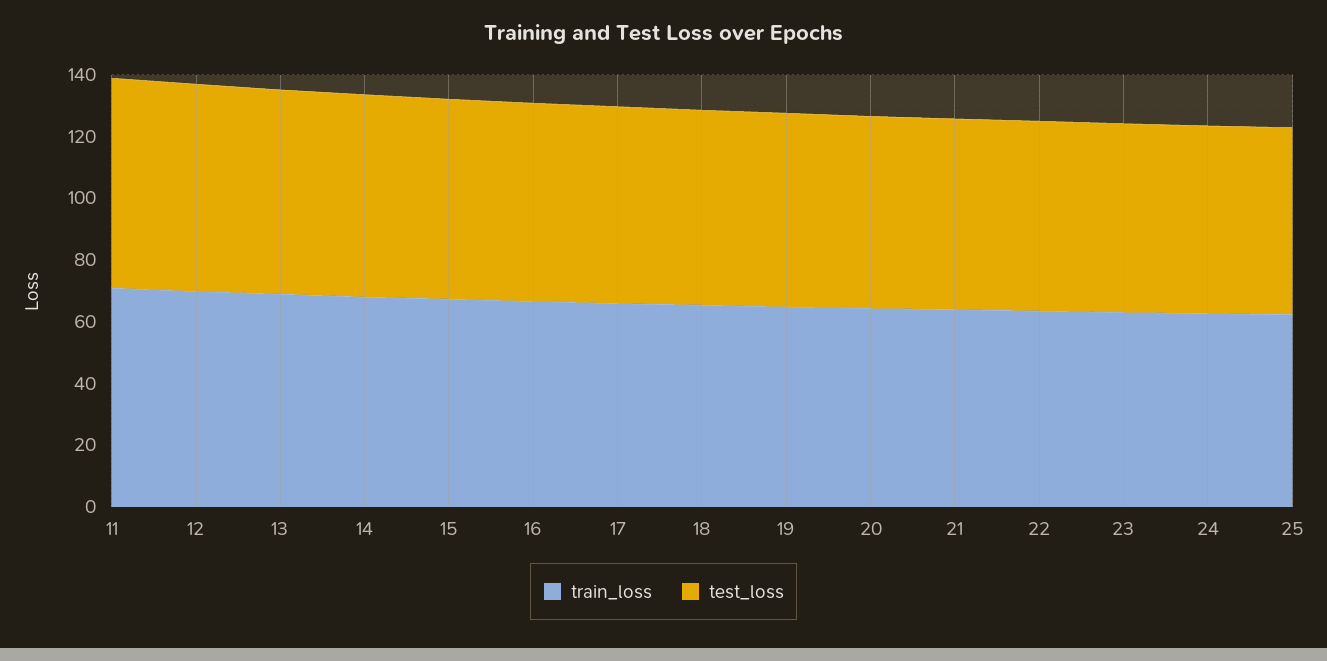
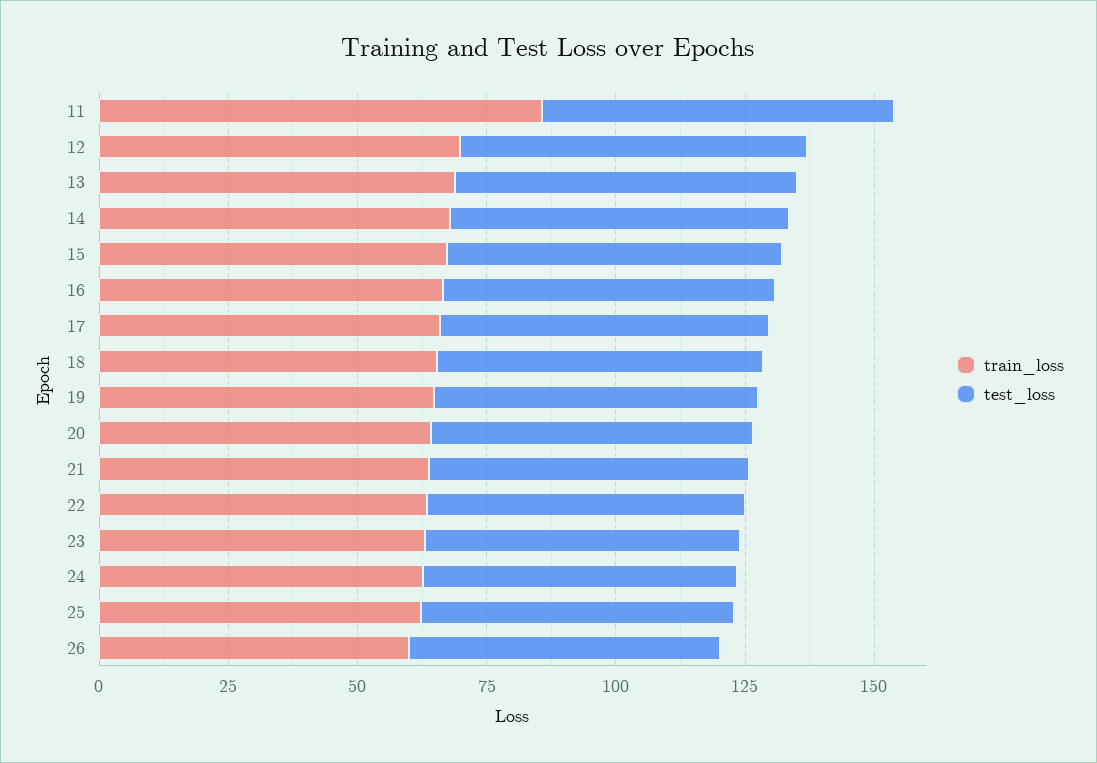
  {
    "train_loss": {
-     "11": 70,
+     "11": 85,
      "12": 70,
      "13": 70,
      "14": 70,
      "15": 65,
      "16": 65,
      "17": 65,
      "18": 65,
      "19": 65,
      "20": 65,
      "21": 65,
      "22": 65,
      "23": 65,
      "24": 65,
-     "25": 60
+     "25": 60,
+     "26": 60
    },
    "test_loss": {
      "11": 70,
      "12": 65,
      "13": 65,
      "14": 65,
      "15": 65,
      "16": 65,
      "17": 65,
      "18": 65,
      "19": 65,
      "20": 60,
      "21": 60,
      "22": 60,
      "23": 60,
      "24": 60,
-     "25": 60
+     "25": 60,
+     "26": 60
    }
  }

